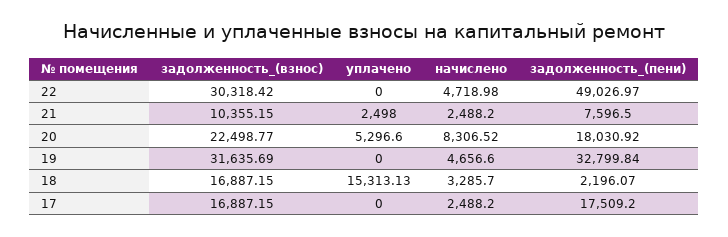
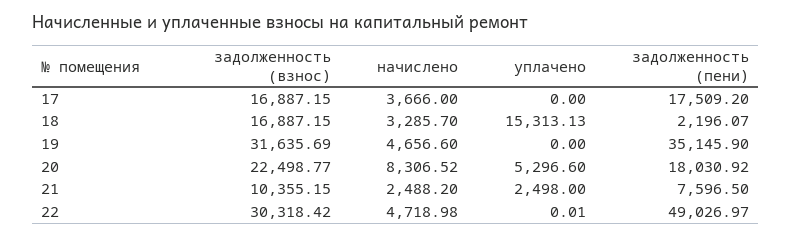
  {
    "задолженность_(взнос)": {
      "22": 30318.42,
      "21": 10355.15,
      "20": 22498.77,
      "19": 31635.69,
      "18": 16887.15,
      "17": 16887.15
    },
    "уплачено": {
-     "22": 0,
+     "22": 0.01,
      "21": 2498,
      "20": 5296.6,
      "19": 0,
      "18": 15313.13,
      "17": 0
    },
    "начислено": {
      "22": 4718.98,
      "21": 2488.2,
      "20": 8306.52,
      "19": 4656.6,
      "18": 3285.7,
-     "17": 2488.2
+     "17": 3666
    },
    "задолженность_(пени)": {
      "22": 49026.97,
      "21": 7596.5,
      "20": 18030.92,
-     "19": 32799.84,
+     "19": 35145.9,
      "18": 2196.07,
      "17": 17509.2
    }
  }

